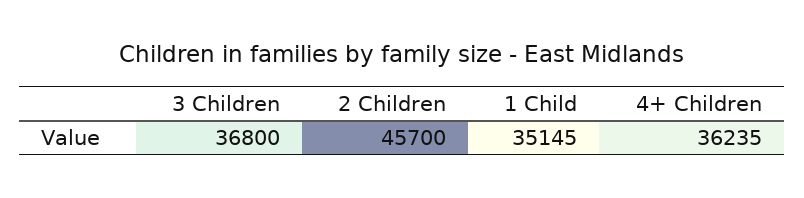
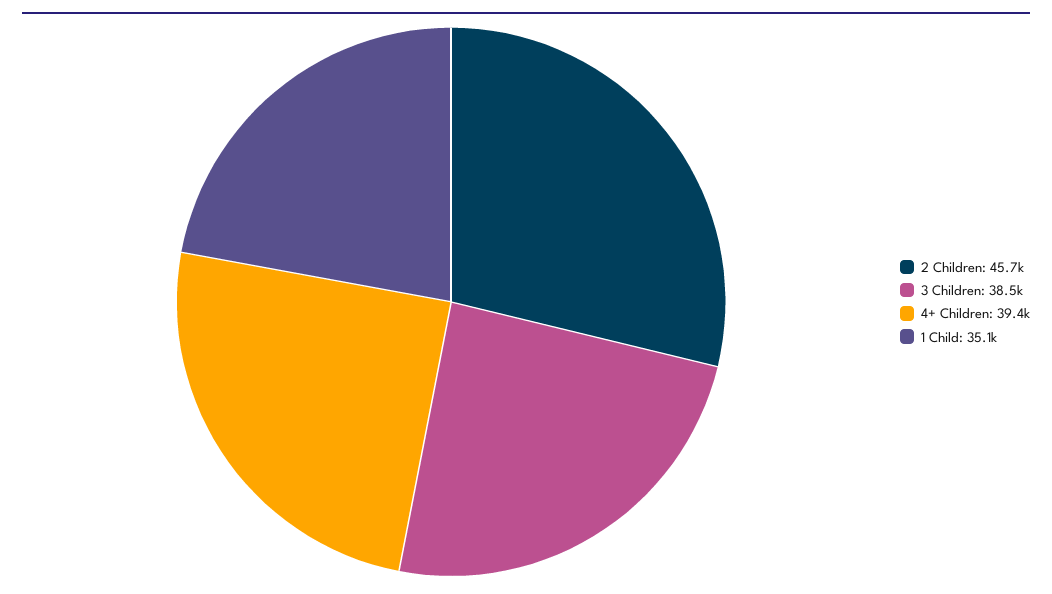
  {
-   "3 Children": 36800,
+   "3 Children": 38500,
    "2 Children": 45700,
    "1 Child": 35145,
-   "4+ Children": 36235
+   "4+ Children": 39400
  }

